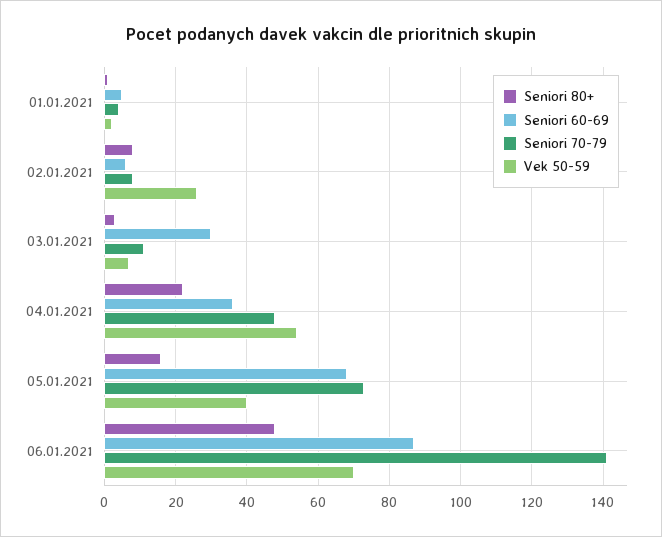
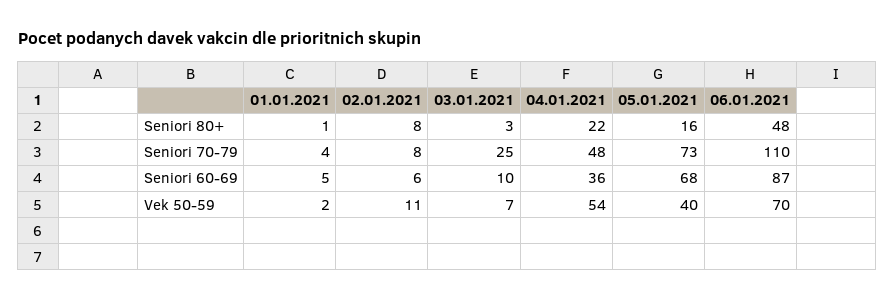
  {
    "Seniori 80+": {
      "01.01.2021": 1,
      "02.01.2021": 8,
      "03.01.2021": 3,
      "04.01.2021": 22,
      "05.01.2021": 16,
      "06.01.2021": 48
    },
    "Seniori 60-69": {
      "01.01.2021": 5,
      "02.01.2021": 6,
-     "03.01.2021": 30,
+     "03.01.2021": 10,
      "04.01.2021": 36,
      "05.01.2021": 68,
      "06.01.2021": 87
    },
    "Seniori 70-79": {
      "01.01.2021": 4,
      "02.01.2021": 8,
-     "03.01.2021": 10,
+     "03.01.2021": 25,
      "04.01.2021": 48,
      "05.01.2021": 73,
-     "06.01.2021": 140
+     "06.01.2021": 110
    },
    "Vek 50-59": {
      "01.01.2021": 2,
-     "02.01.2021": 25,
+     "02.01.2021": 11,
      "03.01.2021": 7,
      "04.01.2021": 54,
      "05.01.2021": 40,
      "06.01.2021": 70
    }
  }

